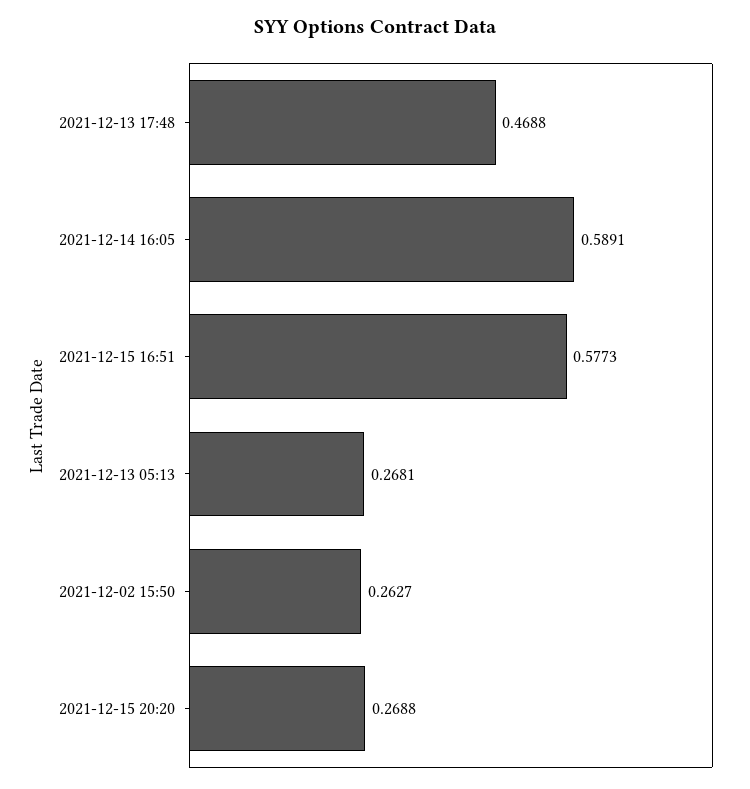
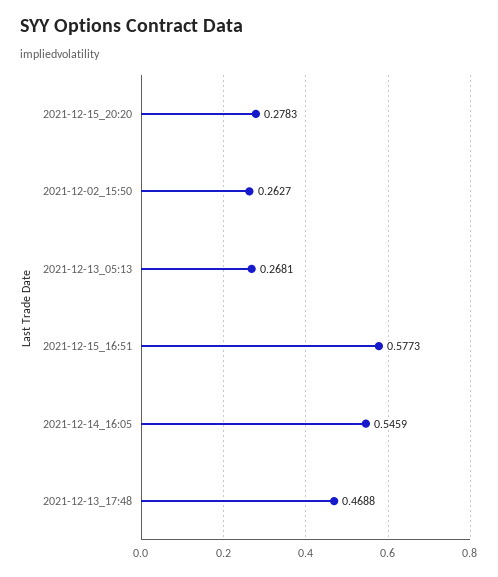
  {
    "2021-12-13 17:48": 0.4688,
-   "2021-12-14 16:05": 0.5891,
+   "2021-12-14 16:05": 0.5459,
    "2021-12-15 16:51": 0.5773,
    "2021-12-13 05:13": 0.2681,
    "2021-12-02 15:50": 0.2627,
-   "2021-12-15 20:20": 0.2688
+   "2021-12-15 20:20": 0.2783
  }

